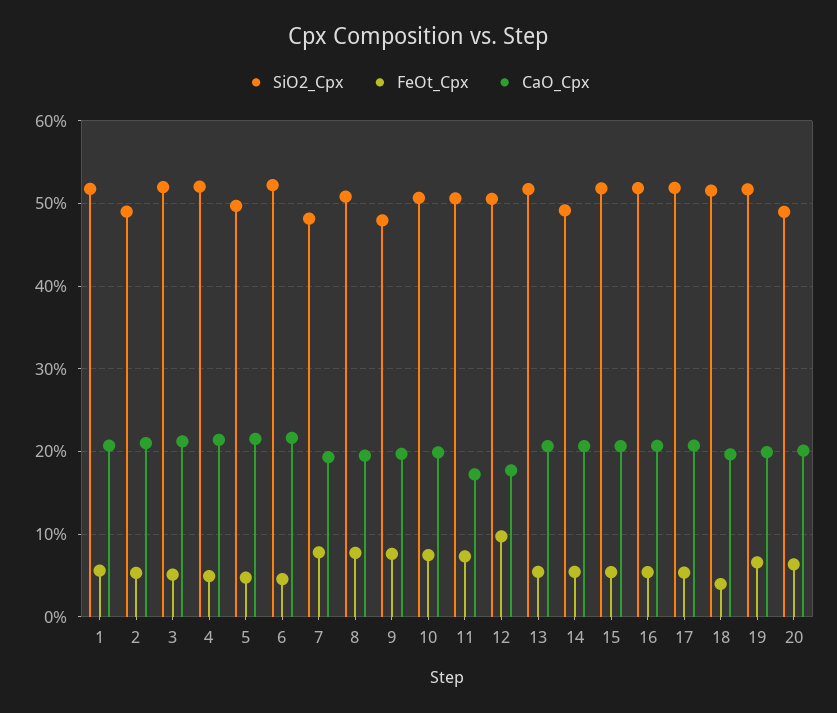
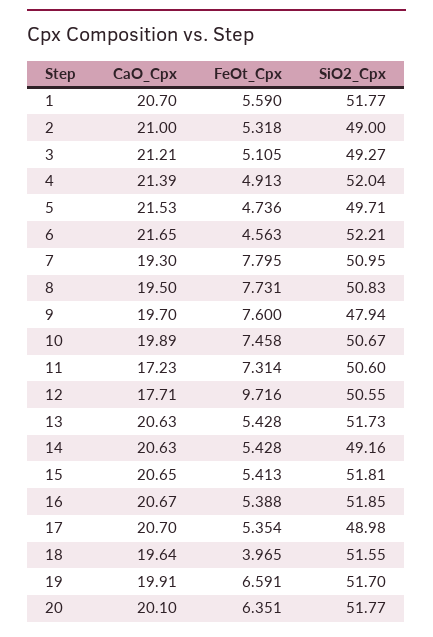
  {
    "SiO2_Cpx": {
      "1": 51.77,
      "2": 49,
-     "3": 52,
+     "3": 49.27,
      "4": 52.04,
      "5": 49.71,
      "6": 52.21,
-     "7": 48,
+     "7": 50.95,
      "8": 50.83,
      "9": 47.94,
      "10": 50.67,
      "11": 50.6,
      "12": 50.55,
      "13": 51.73,
      "14": 49.16,
      "15": 51.81,
      "16": 51.85,
-     "17": 52,
+     "17": 48.98,
      "18": 51.55,
      "19": 51.7,
-     "20": 49
+     "20": 51.77
    },
    "FeOt_Cpx": {
      "1": 5.59,
      "2": 5.318,
      "3": 5.105,
      "4": 4.913,
      "5": 4.736,
      "6": 4.563,
      "7": 7.795,
      "8": 7.731,
      "9": 7.6,
      "10": 7.458,
      "11": 7.314,
      "12": 9.716,
      "13": 5.428,
      "14": 5.428,
      "15": 5.413,
      "16": 5.388,
      "17": 5.354,
      "18": 3.965,
      "19": 6.591,
      "20": 6.351
    },
    "CaO_Cpx": {
      "1": 20.7,
      "2": 21,
      "3": 21.21,
      "4": 21.39,
      "5": 21.53,
      "6": 21.65,
      "7": 19.3,
      "8": 19.5,
      "9": 19.7,
      "10": 19.89,
      "11": 17.23,
      "12": 17.71,
      "13": 20.63,
      "14": 20.63,
      "15": 20.65,
      "16": 20.67,
      "17": 20.7,
      "18": 19.64,
      "19": 19.91,
      "20": 20.1
    }
  }

